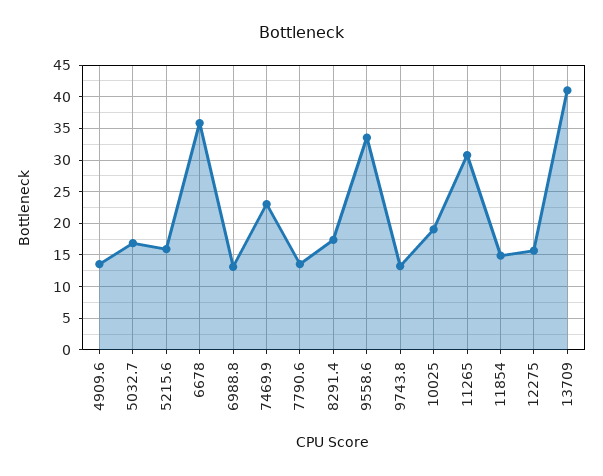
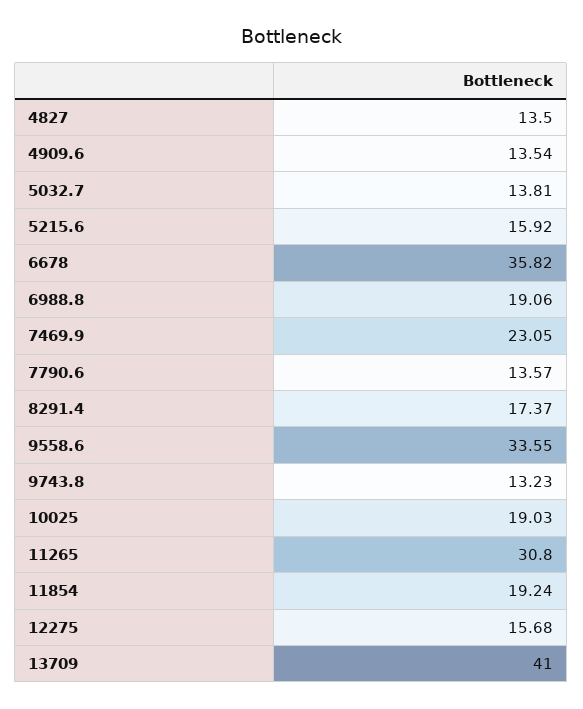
  {
    "4909.6": 13.54,
-   "5032.7": 17,
+   "5032.7": 13.81,
    "5215.6": 15.92,
    "6678": 35.82,
-   "6988.8": 13,
+   "6988.8": 19.06,
    "7469.9": 23.05,
    "7790.6": 13.57,
    "8291.4": 17.37,
    "9558.6": 33.55,
    "9743.8": 13.23,
    "10025": 19.03,
    "11265": 30.8,
-   "11854": 15,
+   "11854": 19.24,
    "12275": 15.68,
-   "13709": 41
+   "13709": 41,
+   "4827": 13.5
  }

